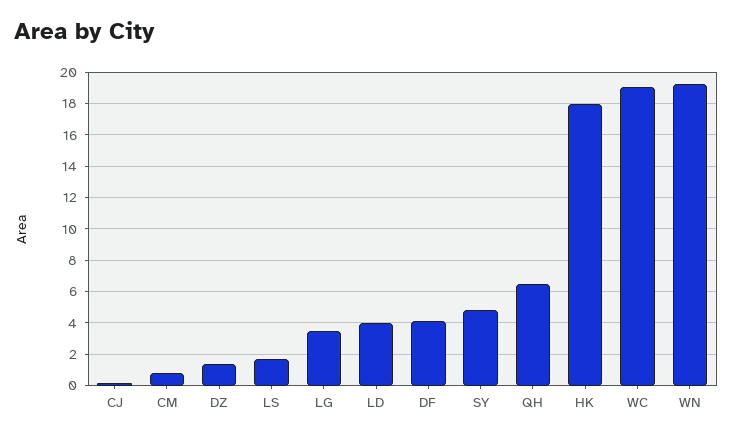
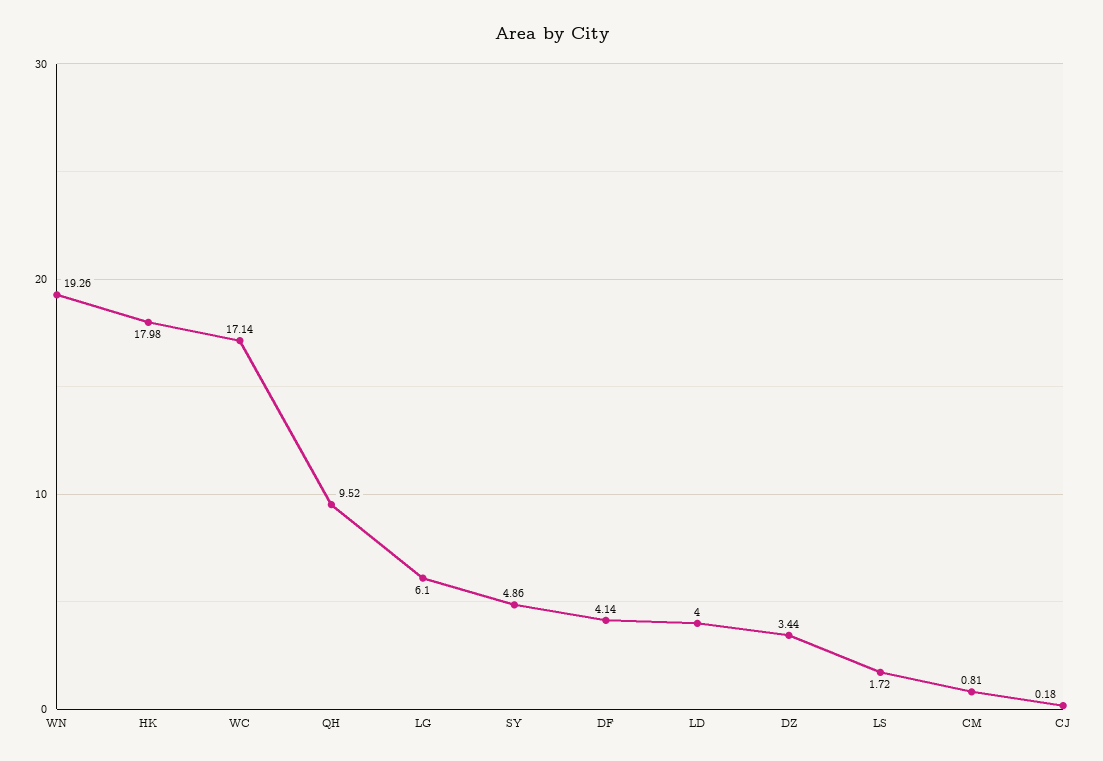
  {
    "CJ": 0.18,
    "CM": 0.81,
-   "DZ": 1.5,
+   "DZ": 3.44,
    "LS": 1.72,
-   "LG": 3.5,
+   "LG": 6.1,
    "LD": 4,
    "DF": 4.14,
    "SY": 4.86,
-   "QH": 6.5,
+   "QH": 9.52,
    "HK": 17.98,
-   "WC": 19,
+   "WC": 17.14,
    "WN": 19.26
  }

